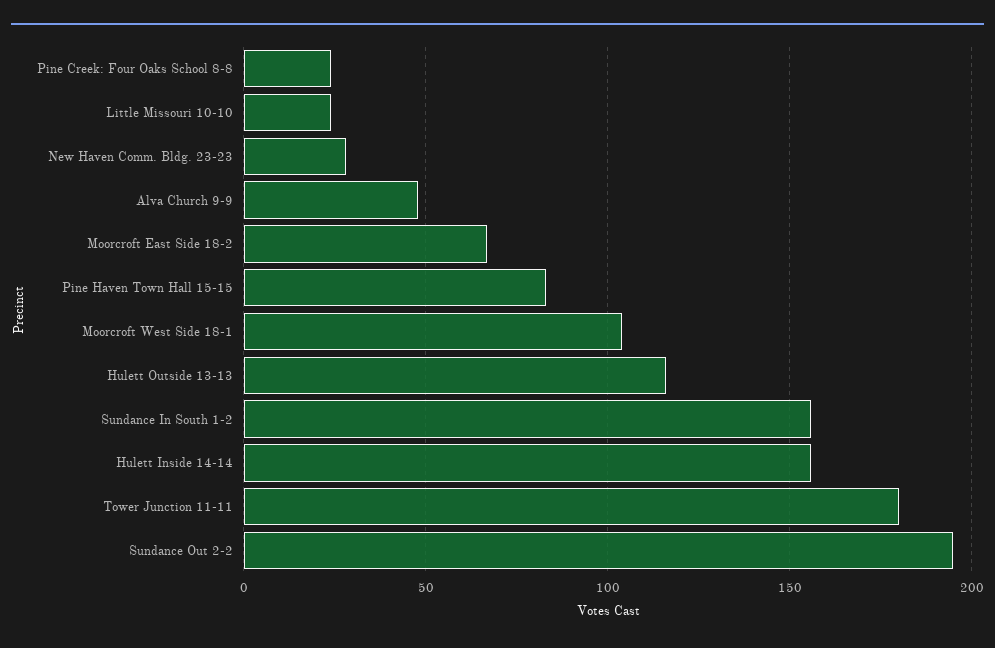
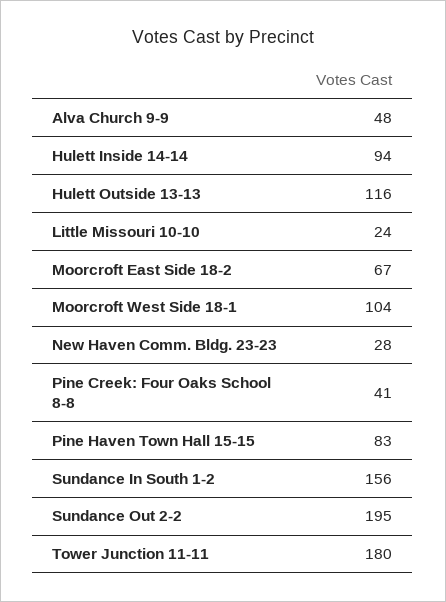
  {
-   "Pine Creek: Four Oaks School 8-8": 25,
+   "Pine Creek: Four Oaks School 8-8": 41,
    "Little Missouri 10-10": 24,
    "New Haven Comm. Bldg. 23-23": 28,
    "Alva Church 9-9": 48,
    "Moorcroft East Side 18-2": 67,
    "Pine Haven Town Hall 15-15": 83,
    "Moorcroft West Side 18-1": 104,
    "Hulett Outside 13-13": 116,
    "Sundance In South 1-2": 156,
-   "Hulett Inside 14-14": 155,
+   "Hulett Inside 14-14": 94,
    "Tower Junction 11-11": 180,
    "Sundance Out 2-2": 195
  }

